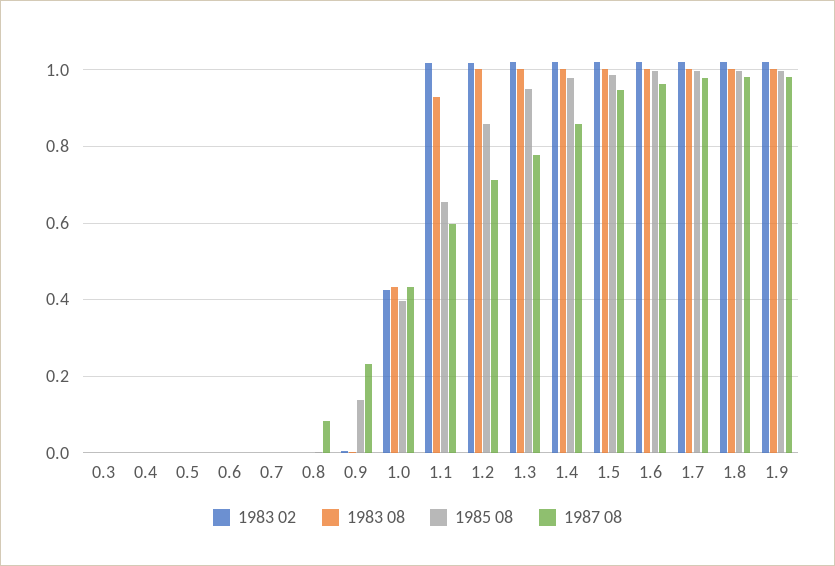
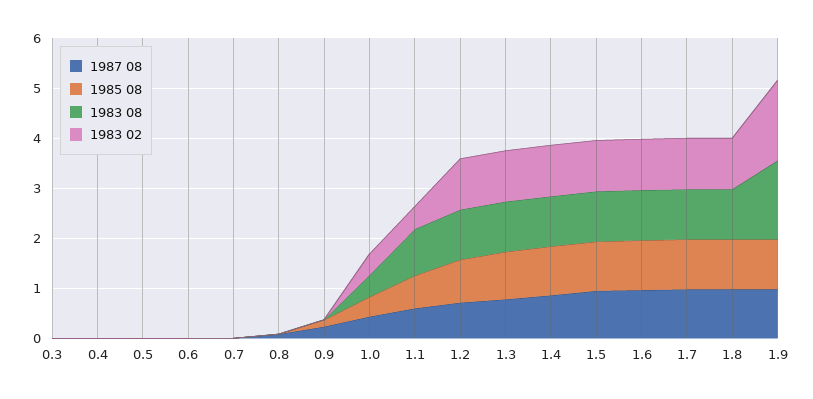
  {
    "1983 02": {
      "0.3": 0,
      "0.4": 0,
      "0.5": 0,
      "0.6": 0,
      "0.7": 0,
      "0.8": 0,
      "0.9": 0,
      "1.0": 0.42,
-     "1.1": 1.02,
+     "1.1": 0.4,
      "1.2": 1.02,
      "1.3": 1.02,
      "1.4": 1.02,
      "1.5": 1.02,
      "1.6": 1.02,
      "1.7": 1.02,
      "1.8": 1.02,
-     "1.9": 1.02
+     "1.9": 1.6
    },
    "1983 08": {
      "0.3": 0,
      "0.4": 0,
      "0.5": 0,
      "0.6": 0,
      "0.7": 0,
      "0.8": 0,
      "0.9": 0,
      "1.0": 0.44,
      "1.1": 0.92,
      "1.2": 1,
      "1.3": 1,
      "1.4": 1,
      "1.5": 1,
      "1.6": 1,
      "1.7": 1,
      "1.8": 1,
-     "1.9": 1
+     "1.9": 1.6
    },
    "1985 08": {
      "0.3": 0,
      "0.4": 0,
      "0.5": 0,
      "0.6": 0,
      "0.7": 0,
      "0.8": 0,
      "0.9": 0.14,
      "1.0": 0.4,
      "1.1": 0.66,
      "1.2": 0.86,
      "1.3": 0.94,
      "1.4": 0.98,
      "1.5": 0.98,
      "1.6": 1,
      "1.7": 1,
      "1.8": 1,
      "1.9": 1
    },
    "1987 08": {
      "0.3": 0,
      "0.4": 0,
      "0.5": 0,
      "0.6": 0,
      "0.7": 0,
      "0.8": 0.08,
      "0.9": 0.24,
      "1.0": 0.44,
      "1.1": 0.6,
      "1.2": 0.72,
      "1.3": 0.78,
      "1.4": 0.86,
      "1.5": 0.94,
      "1.6": 0.96,
      "1.7": 0.98,
      "1.8": 0.98,
      "1.9": 0.98
    }
  }

